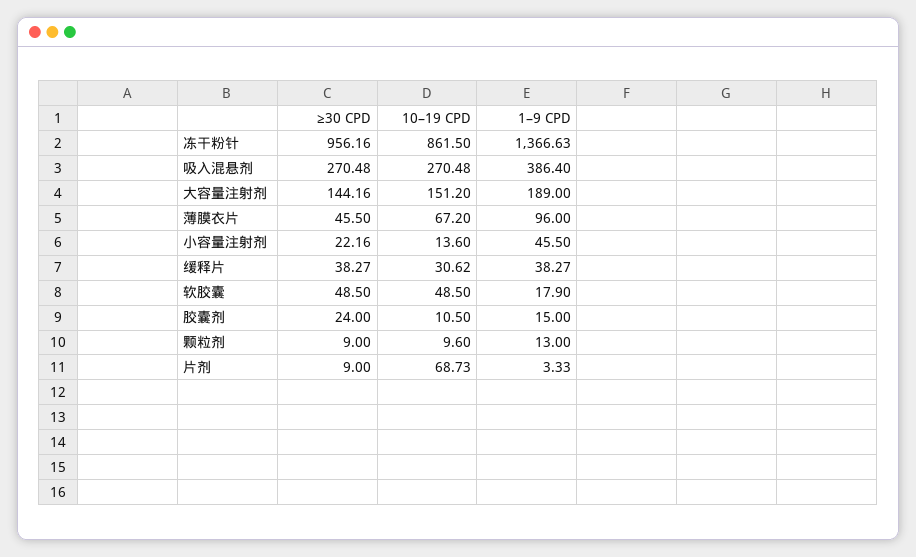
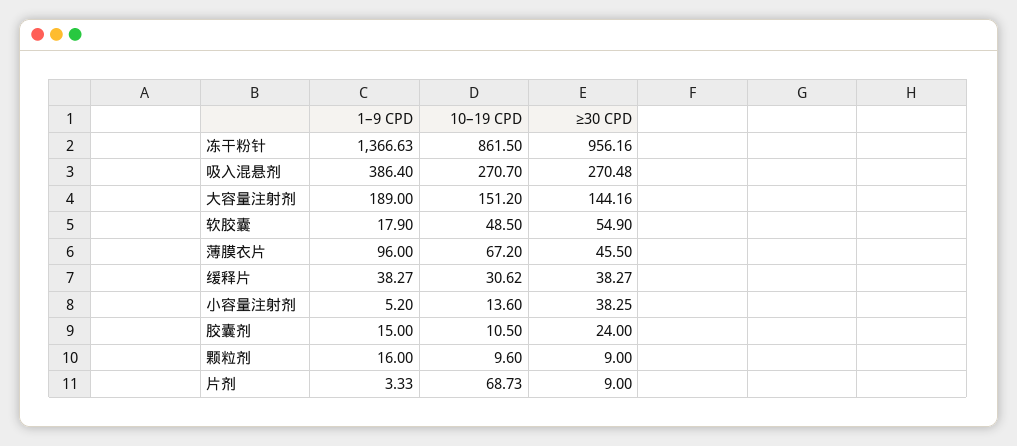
  {
    "≥30 CPD": {
      "冻干粉针": 956.16,
      "吸入混悬剂": 270.48,
      "大容量注射剂": 144.16,
      "薄膜衣片": 45.5,
-     "小容量注射剂": 22.16,
+     "小容量注射剂": 38.25,
      "缓释片": 38.27,
-     "软胶囊": 48.5,
+     "软胶囊": 54.9,
      "胶囊剂": 24,
      "颗粒剂": 9,
      "片剂": 9
    },
    "10–19 CPD": {
      "冻干粉针": 861.5,
-     "吸入混悬剂": 270.48,
+     "吸入混悬剂": 270.7,
      "大容量注射剂": 151.2,
      "薄膜衣片": 67.2,
      "小容量注射剂": 13.6,
      "缓释片": 30.62,
      "软胶囊": 48.5,
      "胶囊剂": 10.5,
      "颗粒剂": 9.6,
      "片剂": 68.73
    },
    "1–9 CPD": {
      "冻干粉针": 1366.63,
      "吸入混悬剂": 386.4,
      "大容量注射剂": 189,
      "薄膜衣片": 96,
-     "小容量注射剂": 45.5,
+     "小容量注射剂": 5.2,
      "缓释片": 38.27,
      "软胶囊": 17.9,
      "胶囊剂": 15,
-     "颗粒剂": 13,
+     "颗粒剂": 16,
      "片剂": 3.33
    }
  }

